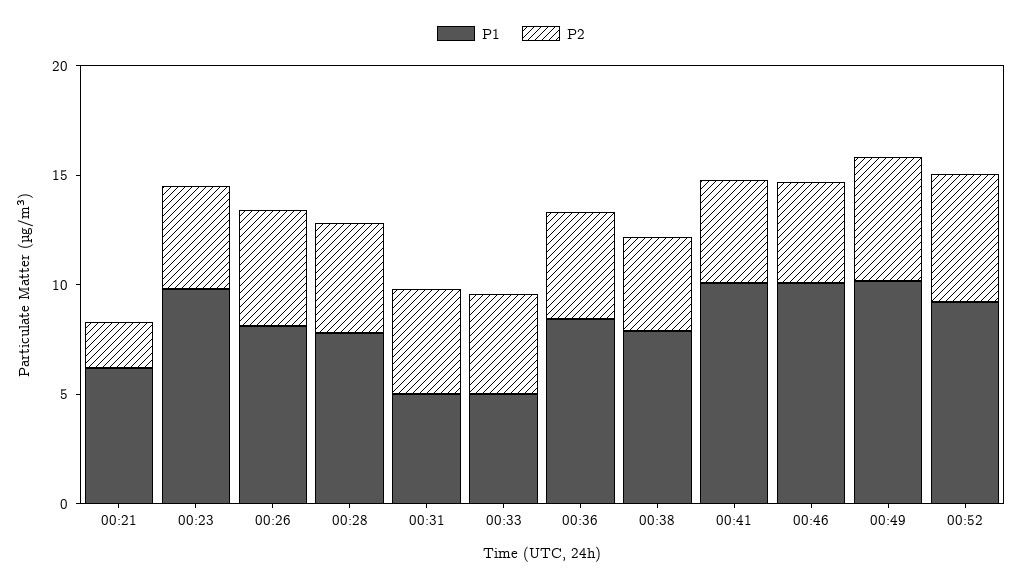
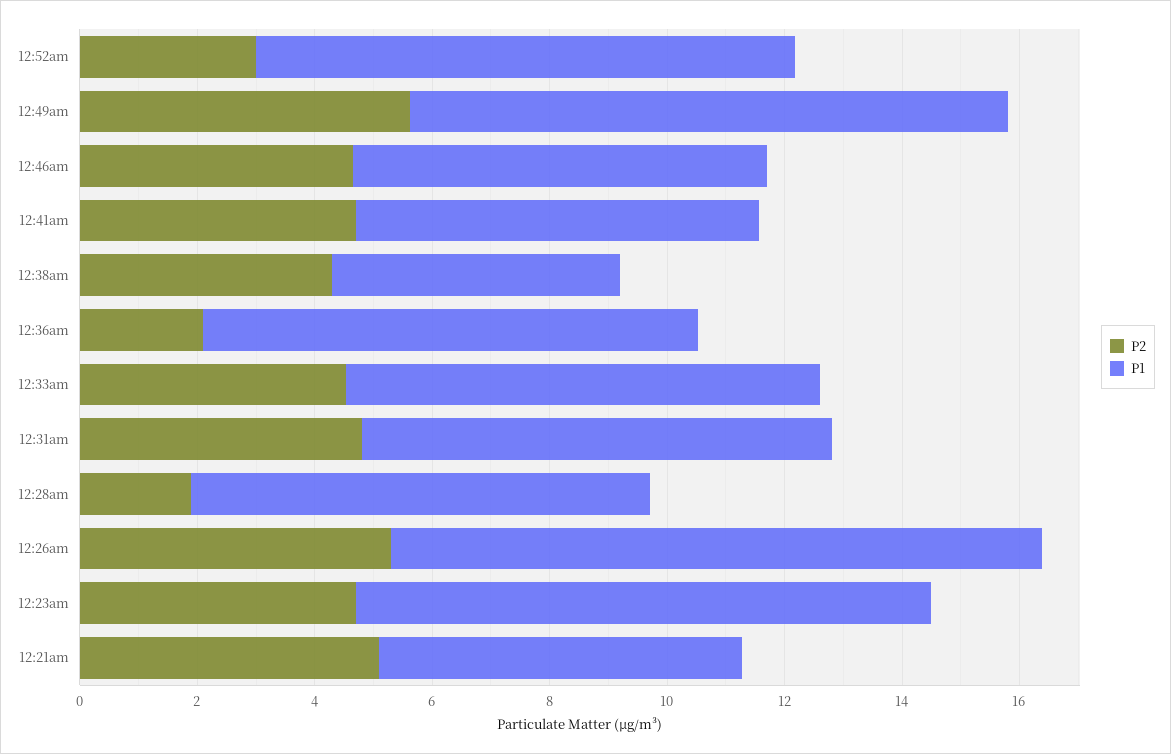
  {
    "P1": {
      "00:21": 6,
      "00:23": 10,
-     "00:26": 8,
+     "00:26": 11,
      "00:28": 8,
-     "00:31": 5,
+     "00:31": 8,
-     "00:33": 5,
+     "00:33": 8,
      "00:36": 8.5,
-     "00:38": 8,
+     "00:38": 5,
-     "00:41": 10,
+     "00:41": 7,
-     "00:46": 10,
+     "00:46": 7,
      "00:49": 10,
      "00:52": 9
    },
    "P2": {
-     "00:21": 2,
+     "00:21": 5,
      "00:23": 4.5,
      "00:26": 5.5,
-     "00:28": 5,
+     "00:28": 2,
      "00:31": 5,
      "00:33": 4.5,
-     "00:36": 5,
+     "00:36": 2,
      "00:38": 4.5,
      "00:41": 4.5,
      "00:46": 4.5,
      "00:49": 5.5,
-     "00:52": 6
+     "00:52": 3
    }
  }

